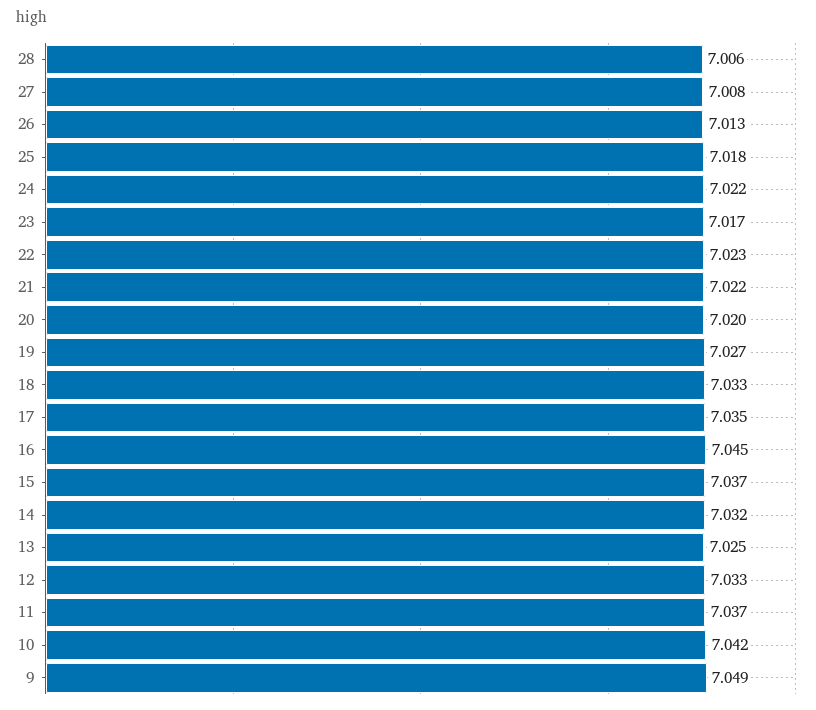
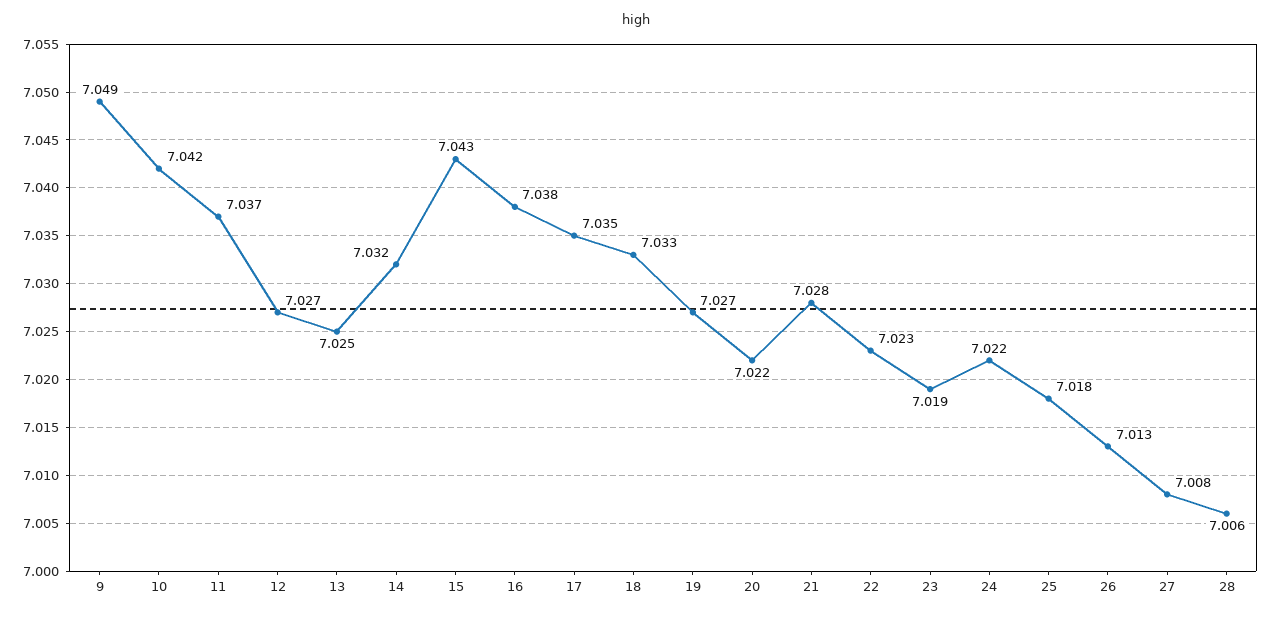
  {
    "28": 7.006,
    "27": 7.008,
    "26": 7.013,
    "25": 7.018,
    "24": 7.022,
-   "23": 7.017,
+   "23": 7.019,
    "22": 7.023,
-   "21": 7.022,
+   "21": 7.028,
-   "20": 7.02,
+   "20": 7.022,
    "19": 7.027,
    "18": 7.033,
    "17": 7.035,
-   "16": 7.045,
+   "16": 7.038,
-   "15": 7.037,
+   "15": 7.043,
    "14": 7.032,
    "13": 7.025,
-   "12": 7.033,
+   "12": 7.027,
    "11": 7.037,
    "10": 7.042,
    "9": 7.049
  }

